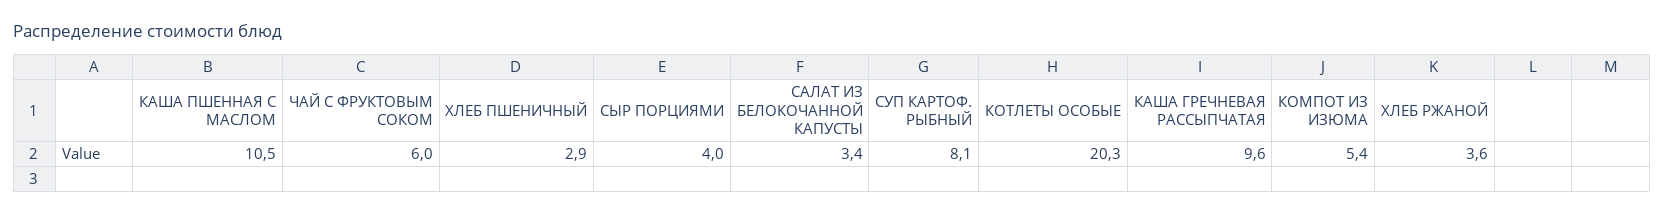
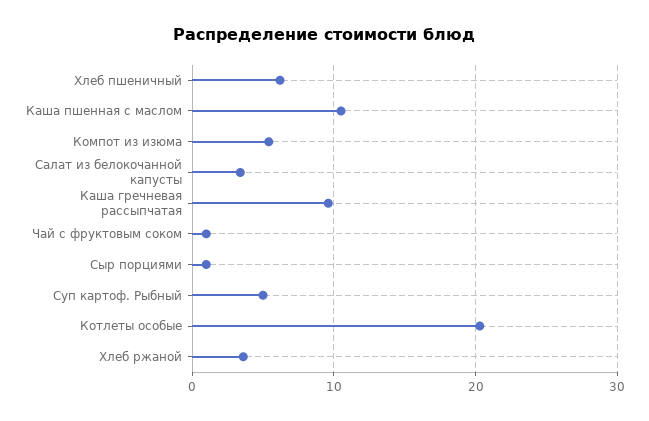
  {
    "КАША ПШЕННАЯ С МАСЛОМ": 10.5,
-   "ЧАЙ С ФРУКТОВЫМ СОКОМ": 6,
+   "ЧАЙ С ФРУКТОВЫМ СОКОМ": 1,
-   "ХЛЕБ ПШЕНИЧНЫЙ": 2.9,
+   "ХЛЕБ ПШЕНИЧНЫЙ": 6,
-   "СЫР ПОРЦИЯМИ": 4,
+   "СЫР ПОРЦИЯМИ": 1,
    "САЛАТ ИЗ БЕЛОКОЧАННОЙ КАПУСТЫ": 3.4,
-   "СУП КАРТОФ. РЫБНЫЙ": 8.1,
+   "СУП КАРТОФ. РЫБНЫЙ": 5,
    "КОТЛЕТЫ ОСОБЫЕ": 20.3,
    "КАША ГРЕЧНЕВАЯ РАССЫПЧАТАЯ": 9.6,
    "КОМПОТ ИЗ ИЗЮМА": 5.4,
    "ХЛЕБ РЖАНОЙ": 3.6
  }

